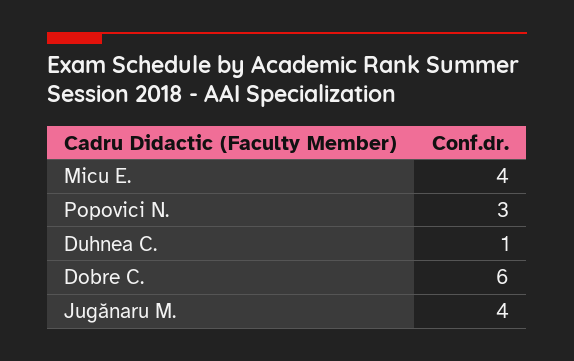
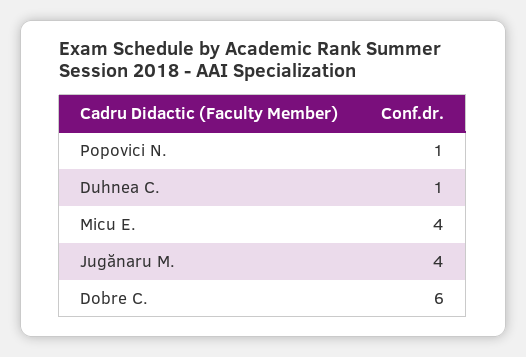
  {
    "Micu E.": 4,
-   "Popovici N.": 3,
+   "Popovici N.": 1,
    "Duhnea C.": 1,
    "Dobre C.": 6,
    "Jugănaru M.": 4
  }

